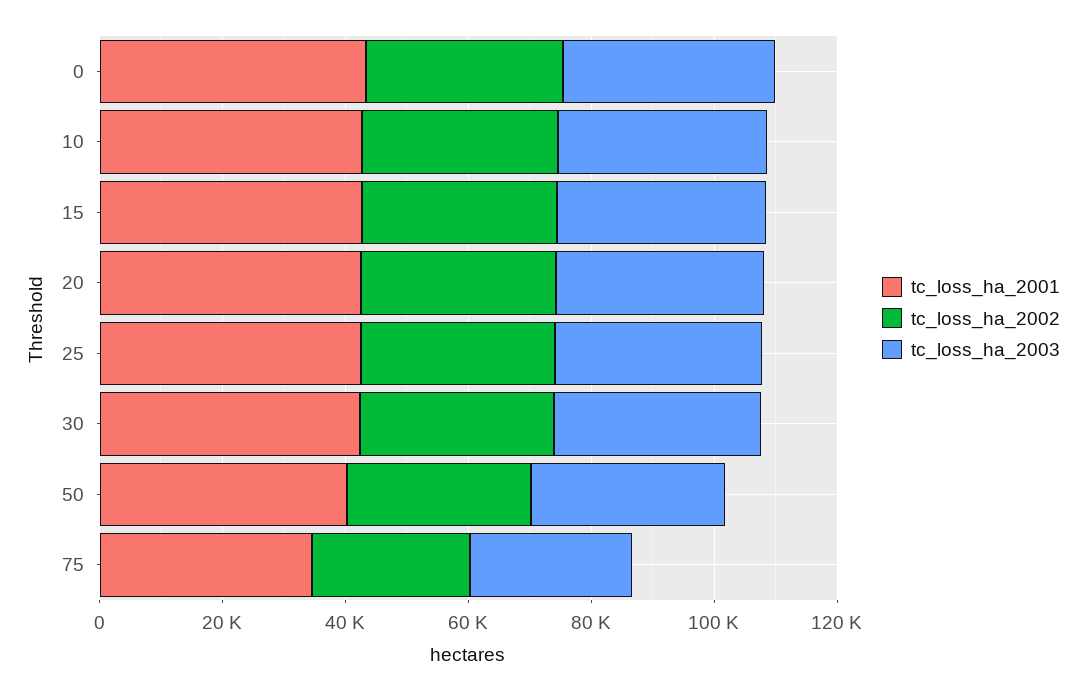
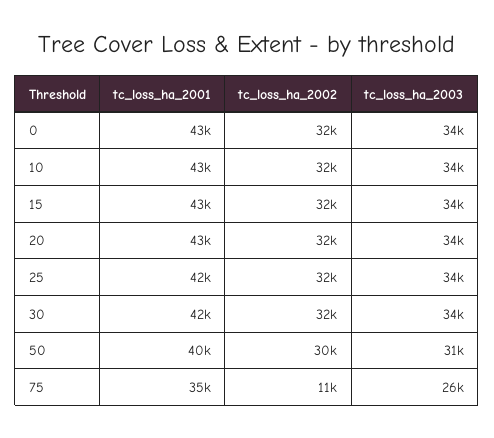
  {
    "tc_loss_ha_2001": {
      "0": 43000,
      "10": 43000,
      "15": 43000,
      "20": 43000,
      "25": 42000,
      "30": 42000,
      "50": 40000,
      "75": 35000
    },
    "tc_loss_ha_2002": {
      "0": 32000,
      "10": 32000,
      "15": 32000,
      "20": 32000,
      "25": 32000,
      "30": 32000,
      "50": 30000,
-     "75": 25000
+     "75": 11000
    },
    "tc_loss_ha_2003": {
      "0": 34000,
      "10": 34000,
      "15": 34000,
      "20": 34000,
      "25": 34000,
      "30": 34000,
      "50": 31000,
      "75": 26000
    }
  }

